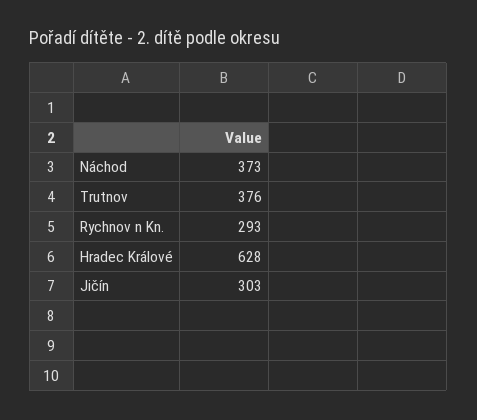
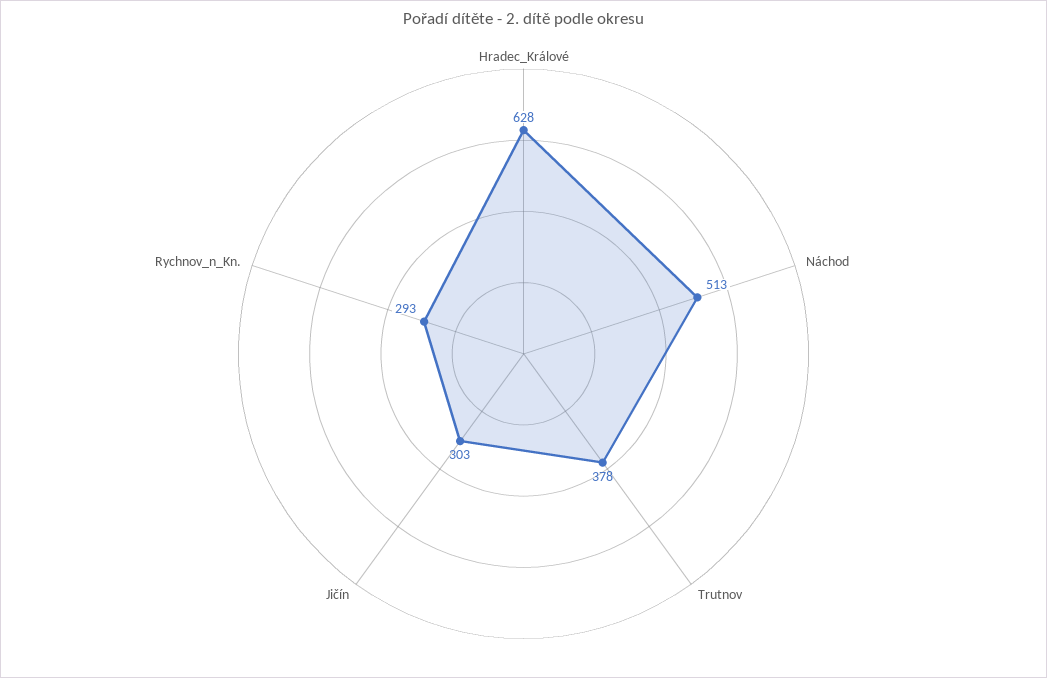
  {
-   "Náchod": 373,
+   "Náchod": 513,
-   "Trutnov": 376,
+   "Trutnov": 378,
    "Rychnov n Kn.": 293,
    "Hradec Králové": 628,
    "Jičín": 303
  }

